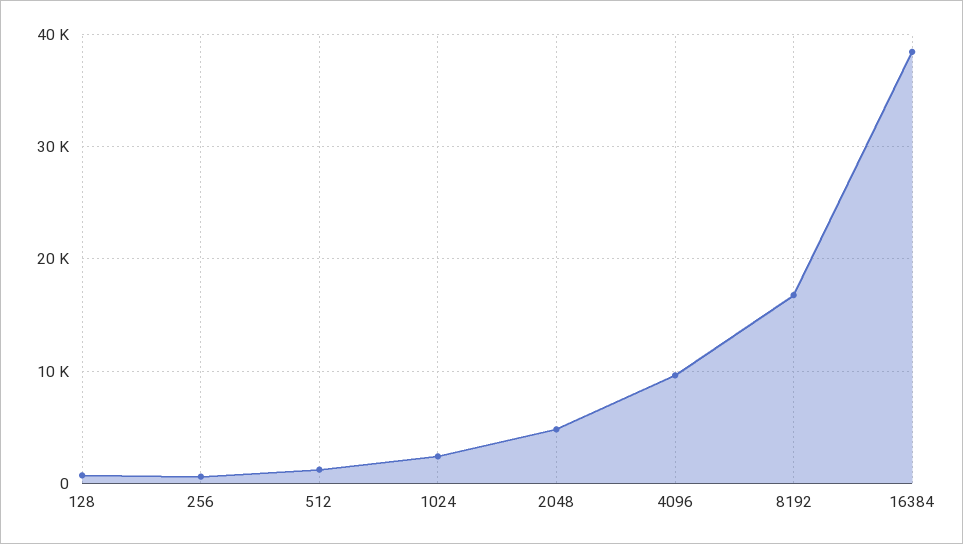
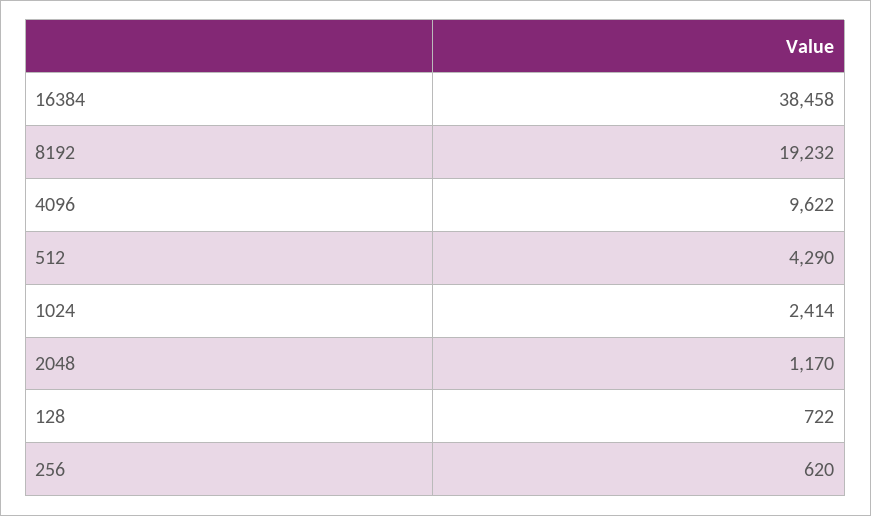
  {
    "128": 722,
    "256": 620,
-   "512": 1000,
+   "512": 4290,
    "1024": 2414,
-   "2048": 5000,
+   "2048": 1170,
    "4096": 9622,
-   "8192": 17000,
+   "8192": 19232,
    "16384": 38458
  }

